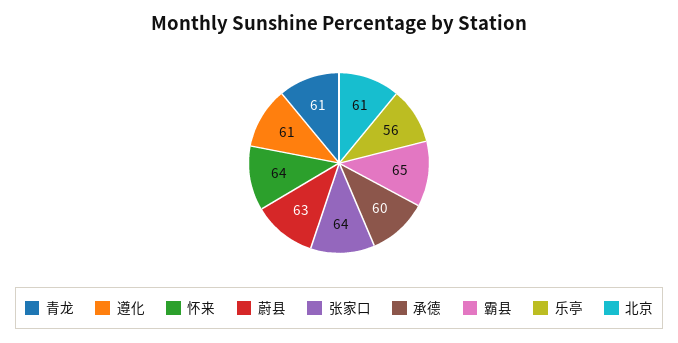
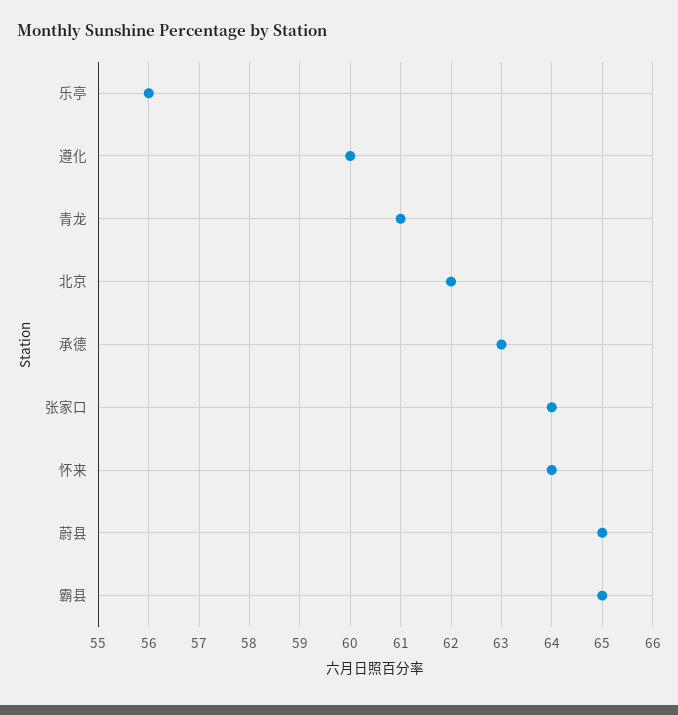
  {
    "青龙": 61,
-   "遵化": 61,
+   "遵化": 60,
    "怀来": 64,
-   "蔚县": 63,
+   "蔚县": 65,
    "张家口": 64,
-   "承德": 60,
+   "承德": 63,
    "霸县": 65,
    "乐亭": 56,
-   "北京": 61
+   "北京": 62
  }

